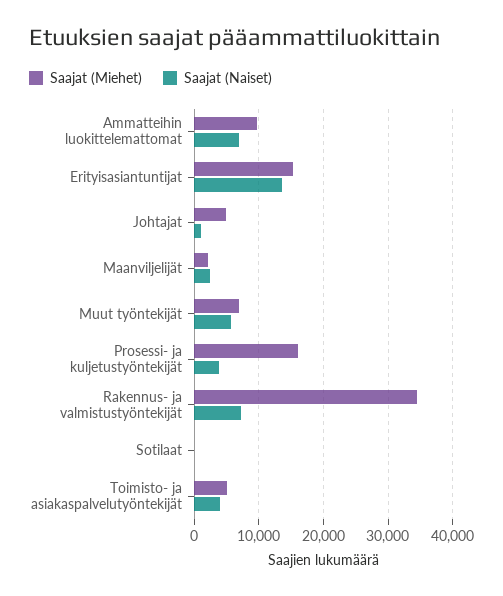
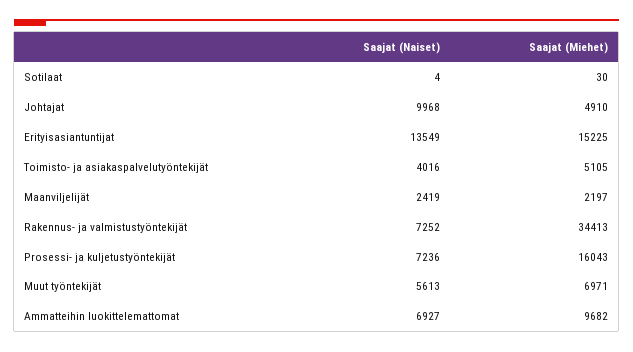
  {
    "Saajat (Miehet)": {
      "Ammatteihin luokittelemattomat": 9682,
      "Erityisasiantuntijat": 15225,
      "Johtajat": 4910,
      "Maanviljelijät": 2197,
      "Muut työntekijät": 6971,
      "Prosessi- ja kuljetustyöntekijät": 16043,
      "Rakennus- ja valmistustyöntekijät": 34413,
      "Sotilaat": 30,
      "Toimisto- ja asiakaspalvelutyöntekijät": 5105
    },
    "Saajat (Naiset)": {
      "Ammatteihin luokittelemattomat": 6927,
      "Erityisasiantuntijat": 13549,
-     "Johtajat": 1000,
+     "Johtajat": 9968,
      "Maanviljelijät": 2419,
      "Muut työntekijät": 5613,
-     "Prosessi- ja kuljetustyöntekijät": 4000,
+     "Prosessi- ja kuljetustyöntekijät": 7236,
      "Rakennus- ja valmistustyöntekijät": 7252,
      "Sotilaat": 4,
      "Toimisto- ja asiakaspalvelutyöntekijät": 4016
    }
  }

